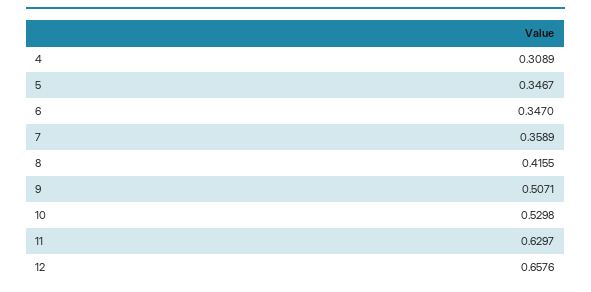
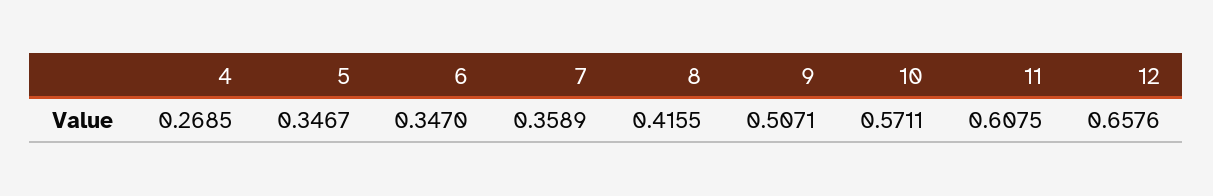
  {
-   "4": 0.3089,
+   "4": 0.2685,
    "5": 0.3467,
    "6": 0.347,
    "7": 0.3589,
    "8": 0.4155,
    "9": 0.5071,
-   "10": 0.5298,
+   "10": 0.5711,
-   "11": 0.6297,
+   "11": 0.6075,
    "12": 0.6576
  }

